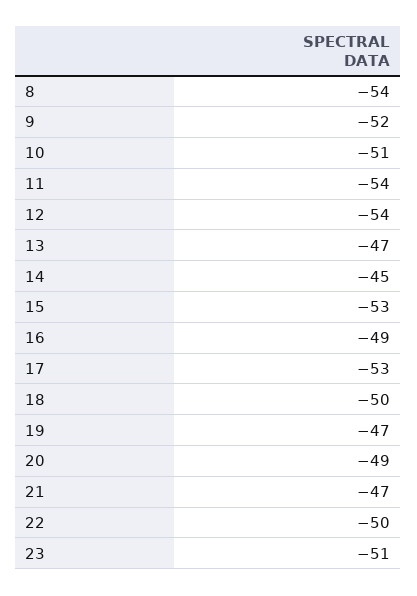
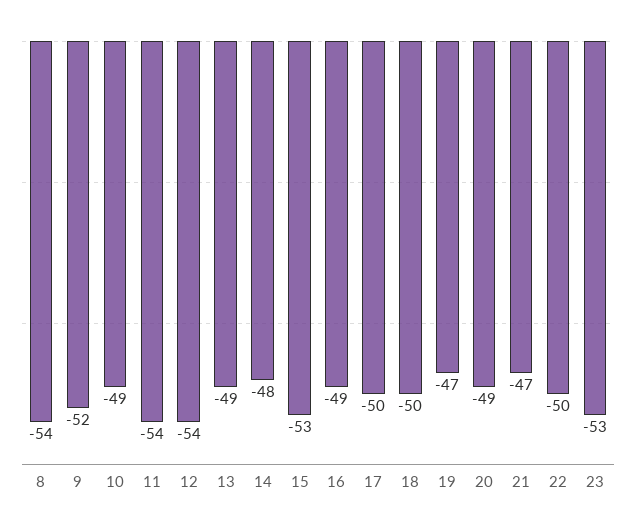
  {
    "8": -54,
    "9": -52,
-   "10": -51,
+   "10": -49,
    "11": -54,
    "12": -54,
-   "13": -47,
+   "13": -49,
-   "14": -45,
+   "14": -48,
    "15": -53,
    "16": -49,
-   "17": -53,
+   "17": -50,
    "18": -50,
    "19": -47,
    "20": -49,
    "21": -47,
    "22": -50,
-   "23": -51
+   "23": -53
  }

